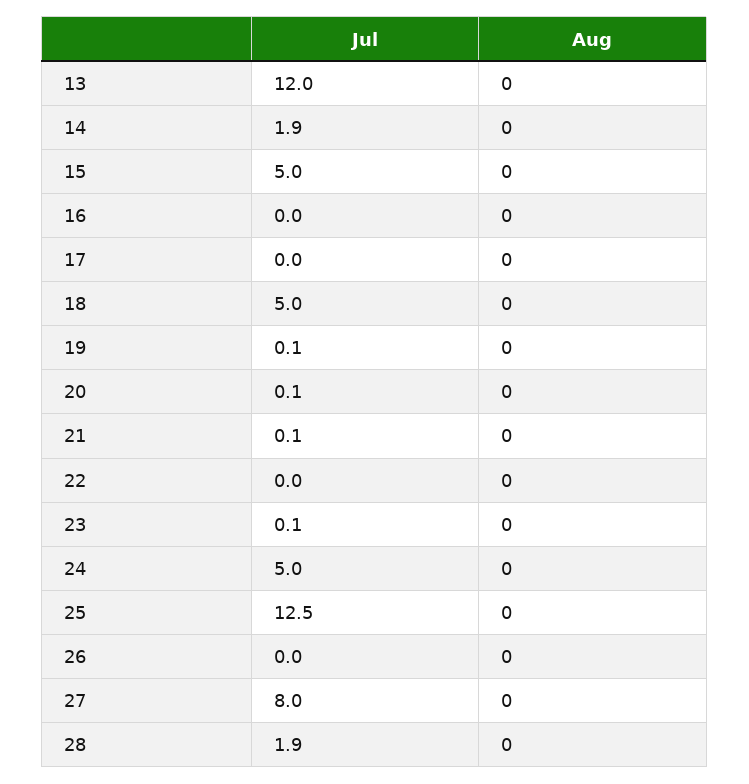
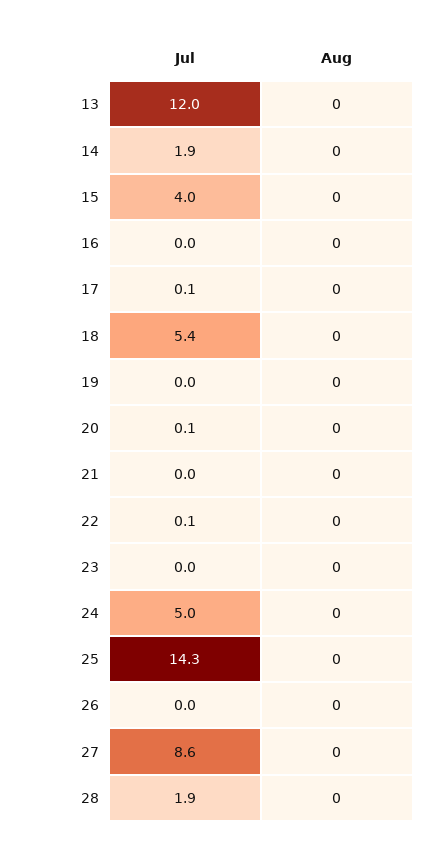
  {
    "Jul": {
      "13": 12,
      "14": 1.9,
-     "15": 5,
+     "15": 4,
      "16": 0,
-     "17": 0,
+     "17": 0.1,
-     "18": 5,
+     "18": 5.4,
-     "19": 0.1,
+     "19": 0,
      "20": 0.1,
-     "21": 0.1,
+     "21": 0,
-     "22": 0,
+     "22": 0.1,
-     "23": 0.1,
+     "23": 0,
      "24": 5,
-     "25": 12.5,
+     "25": 14.3,
      "26": 0,
-     "27": 8,
+     "27": 8.6,
      "28": 1.9
    },
    "Aug": {
      "13": 0,
      "14": 0,
      "15": 0,
      "16": 0,
      "17": 0,
      "18": 0,
      "19": 0,
      "20": 0,
      "21": 0,
      "22": 0,
      "23": 0,
      "24": 0,
      "25": 0,
      "26": 0,
      "27": 0,
      "28": 0
    }
  }

